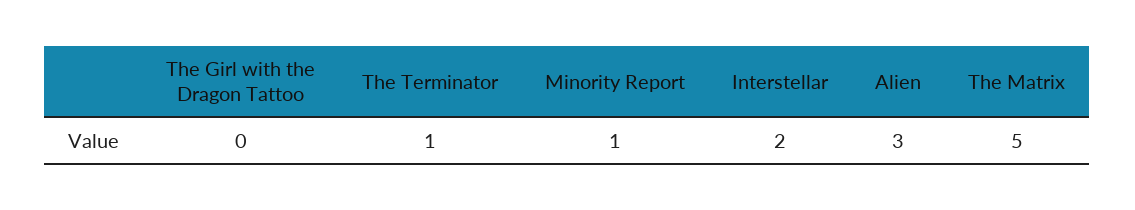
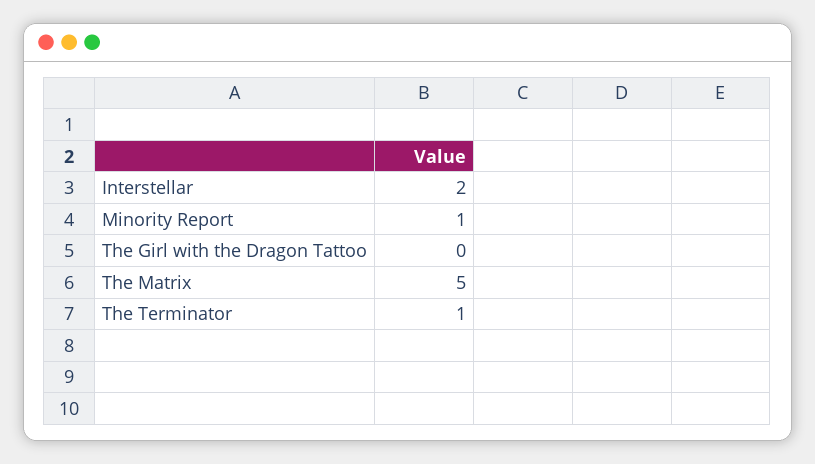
  {
    "The Girl with the Dragon Tattoo": 0,
    "The Terminator": 1,
    "Minority Report": 1,
    "Interstellar": 2,
-   "Alien": 3,
    "The Matrix": 5
  }

